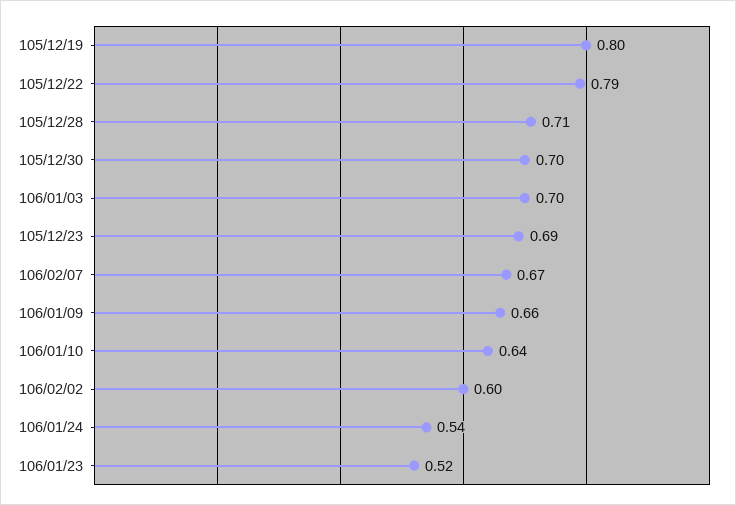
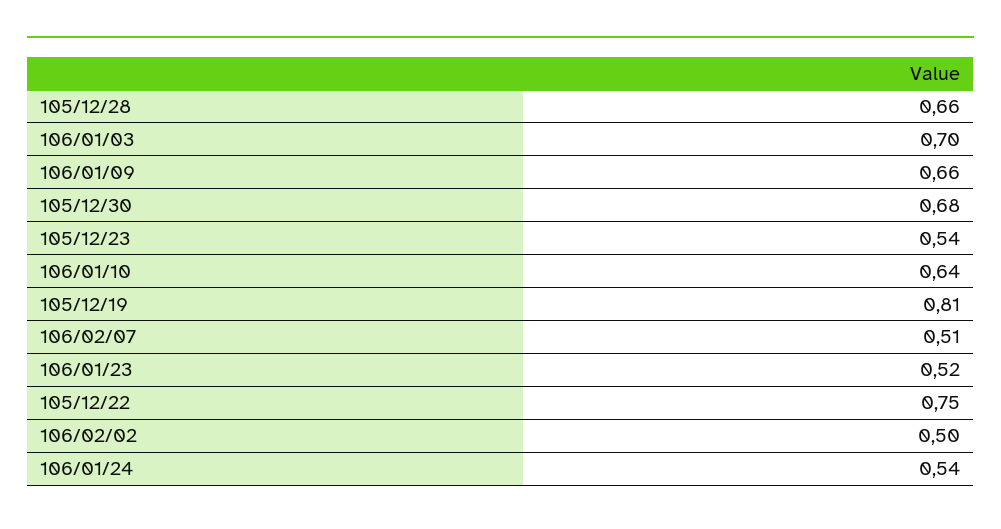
  {
-   "105/12/19": 0.8,
+   "105/12/19": 0.81,
-   "105/12/22": 0.79,
+   "105/12/22": 0.75,
-   "105/12/28": 0.71,
+   "105/12/28": 0.66,
-   "105/12/30": 0.7,
+   "105/12/30": 0.68,
    "106/01/03": 0.7,
-   "105/12/23": 0.69,
+   "105/12/23": 0.54,
-   "106/02/07": 0.67,
+   "106/02/07": 0.51,
    "106/01/09": 0.66,
    "106/01/10": 0.64,
-   "106/02/02": 0.6,
+   "106/02/02": 0.5,
    "106/01/24": 0.54,
    "106/01/23": 0.52
  }

